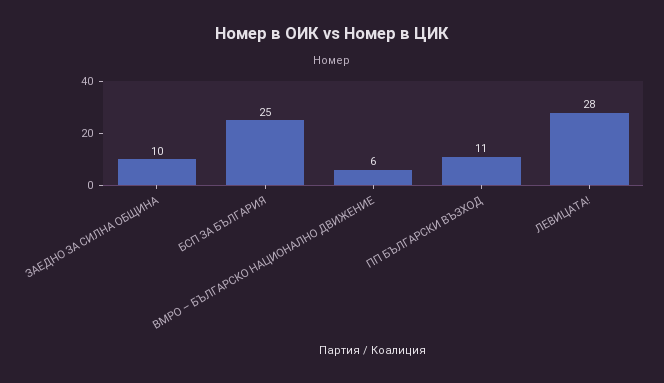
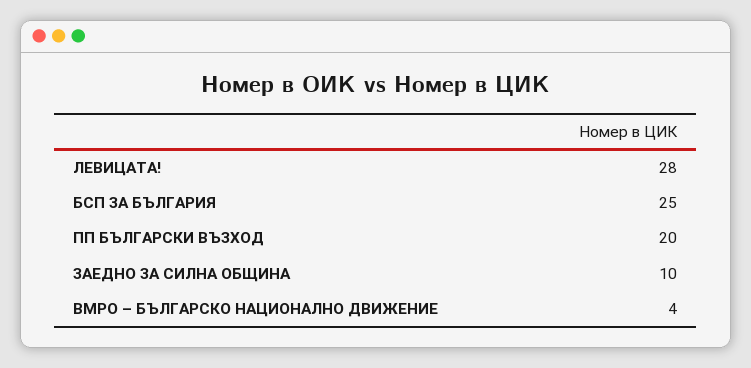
  {
    "ЗАЕДНО ЗА СИЛНА ОБЩИНА": 10,
    "БСП ЗА БЪЛГАРИЯ": 25,
-   "ВМРО – БЪЛГАРСКО НАЦИОНАЛНО ДВИЖЕНИЕ": 6,
+   "ВМРО – БЪЛГАРСКО НАЦИОНАЛНО ДВИЖЕНИЕ": 4,
-   "ПП БЪЛГАРСКИ ВЪЗХОД": 11,
+   "ПП БЪЛГАРСКИ ВЪЗХОД": 20,
    "ЛЕВИЦАТА!": 28
  }

